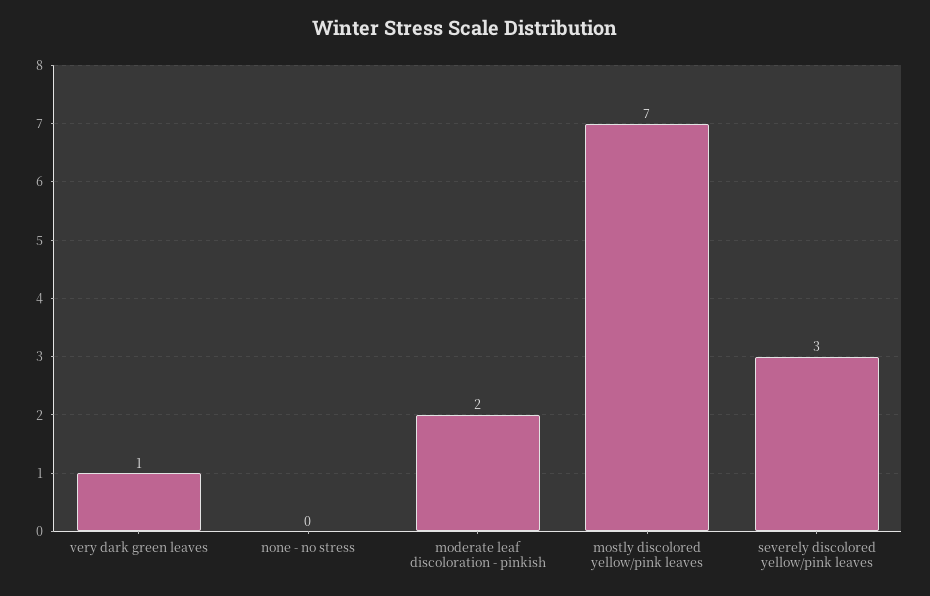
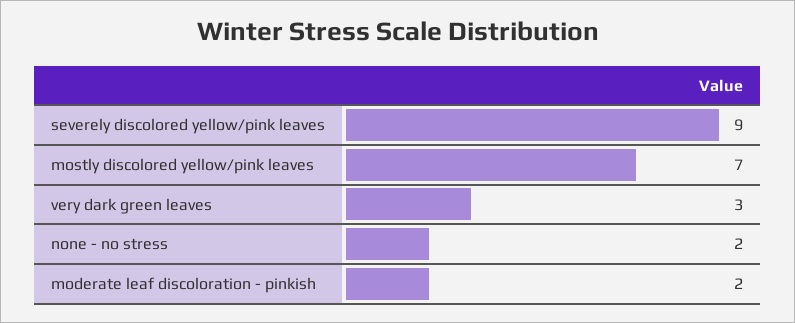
  {
-   "very dark green leaves": 1,
+   "very dark green leaves": 3,
-   "none - no stress": 0,
+   "none - no stress": 2,
    "moderate leaf discoloration - pinkish": 2,
    "mostly discolored yellow/pink leaves": 7,
-   "severely discolored yellow/pink leaves": 3
+   "severely discolored yellow/pink leaves": 9
  }

